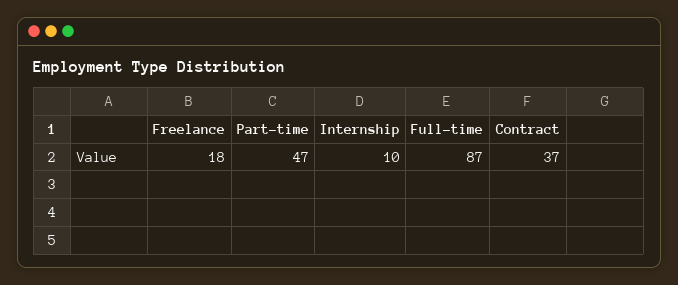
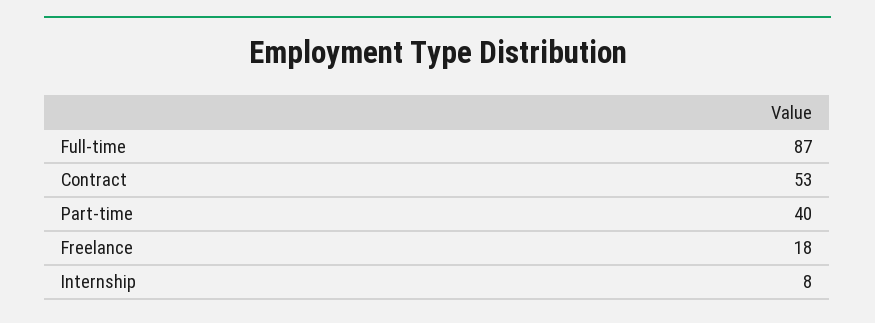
  {
    "Freelance": 18,
-   "Part-time": 47,
+   "Part-time": 40,
-   "Internship": 10,
+   "Internship": 8,
    "Full-time": 87,
-   "Contract": 37
+   "Contract": 53
  }

